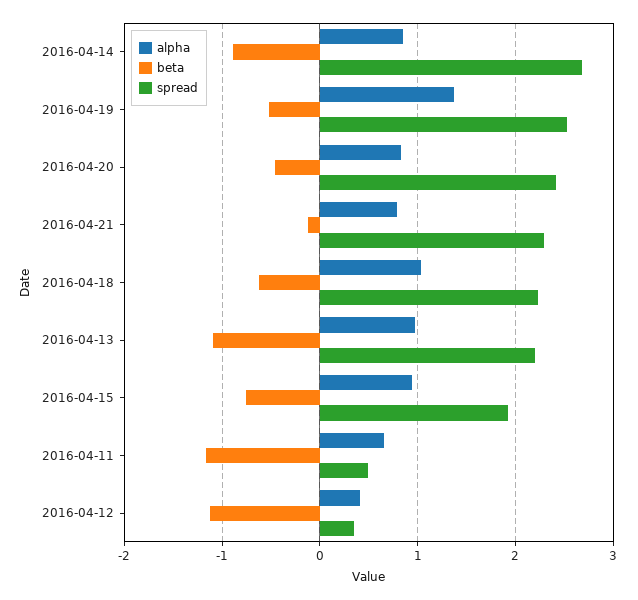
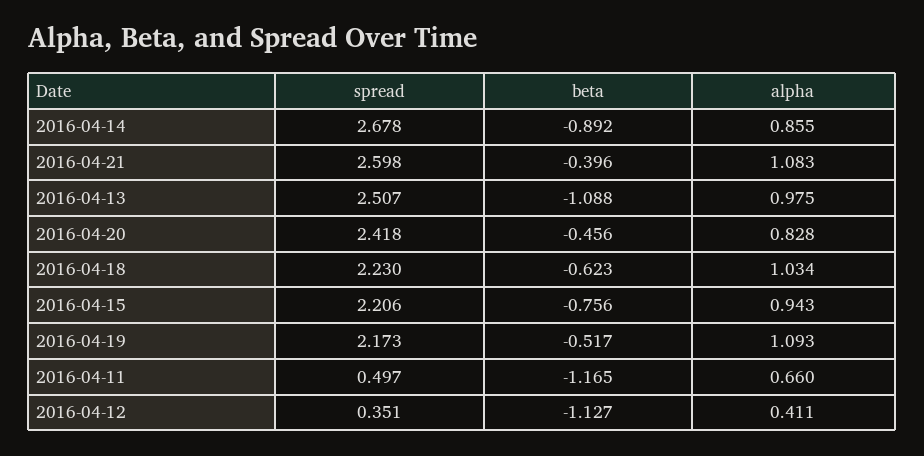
  {
    "alpha": {
      "2016-04-14": 0.855,
-     "2016-04-19": 1.4,
+     "2016-04-19": 1.093,
      "2016-04-20": 0.828,
-     "2016-04-21": 0.8,
+     "2016-04-21": 1.083,
      "2016-04-18": 1.034,
      "2016-04-13": 0.975,
      "2016-04-15": 0.943,
      "2016-04-11": 0.66,
      "2016-04-12": 0.411
    },
    "beta": {
      "2016-04-14": -0.892,
      "2016-04-19": -0.517,
      "2016-04-20": -0.456,
-     "2016-04-21": -0.1,
+     "2016-04-21": -0.396,
      "2016-04-18": -0.623,
      "2016-04-13": -1.088,
      "2016-04-15": -0.756,
      "2016-04-11": -1.165,
      "2016-04-12": -1.127
    },
    "spread": {
      "2016-04-14": 2.678,
-     "2016-04-19": 2.5,
+     "2016-04-19": 2.173,
      "2016-04-20": 2.418,
-     "2016-04-21": 2.3,
+     "2016-04-21": 2.598,
      "2016-04-18": 2.23,
-     "2016-04-13": 2.2,
+     "2016-04-13": 2.507,
-     "2016-04-15": 1.9,
+     "2016-04-15": 2.206,
      "2016-04-11": 0.497,
      "2016-04-12": 0.351
    }
  }

